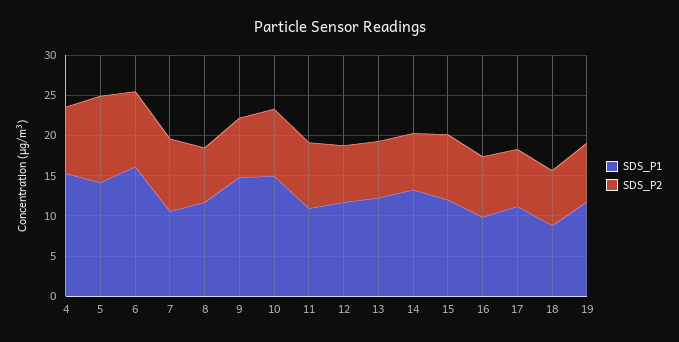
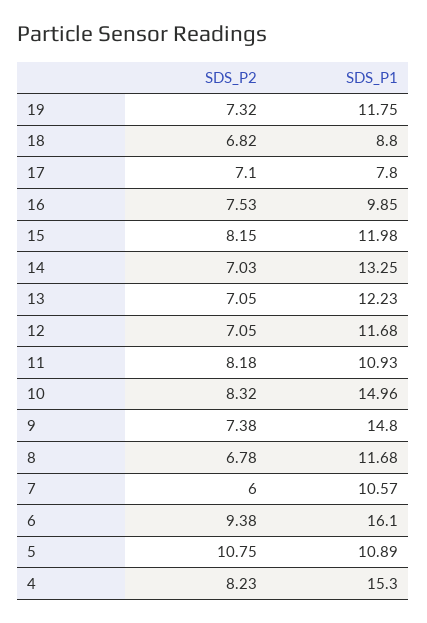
  {
    "SDS_P1": {
      "4": 15.3,
-     "5": 14,
+     "5": 10.89,
      "6": 16.1,
      "7": 10.57,
      "8": 11.68,
      "9": 14.8,
      "10": 14.96,
      "11": 10.93,
      "12": 11.68,
      "13": 12.23,
      "14": 13.25,
      "15": 11.98,
      "16": 9.85,
-     "17": 11,
+     "17": 7.8,
      "18": 8.8,
      "19": 11.75
    },
    "SDS_P2": {
      "4": 8.23,
      "5": 10.75,
      "6": 9.38,
-     "7": 9,
+     "7": 6,
      "8": 6.78,
      "9": 7.38,
      "10": 8.32,
      "11": 8.18,
      "12": 7.05,
      "13": 7.05,
      "14": 7.03,
      "15": 8.15,
      "16": 7.53,
      "17": 7.1,
      "18": 6.82,
      "19": 7.32
    }
  }

